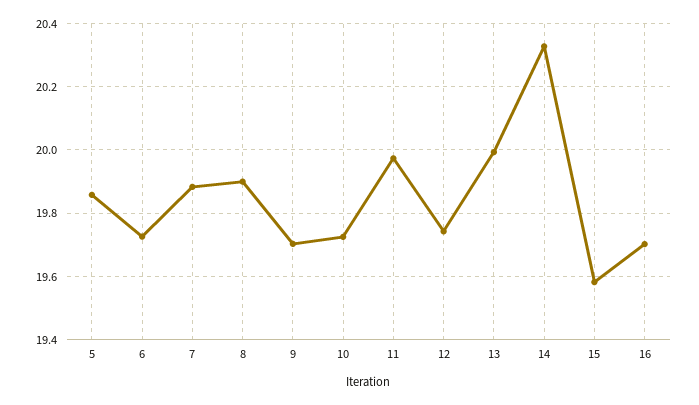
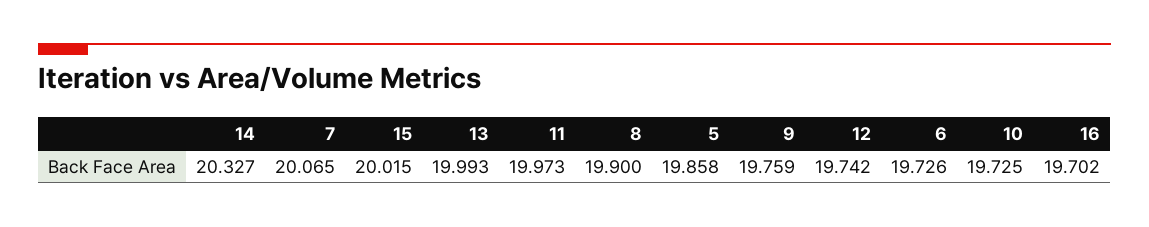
  {
    "5": 19.858,
    "6": 19.726,
-   "7": 19.88,
+   "7": 20.065,
    "8": 19.9,
-   "9": 19.7,
+   "9": 19.759,
    "10": 19.725,
    "11": 19.973,
    "12": 19.742,
    "13": 19.993,
    "14": 20.327,
-   "15": 19.58,
+   "15": 20.015,
    "16": 19.702
  }

